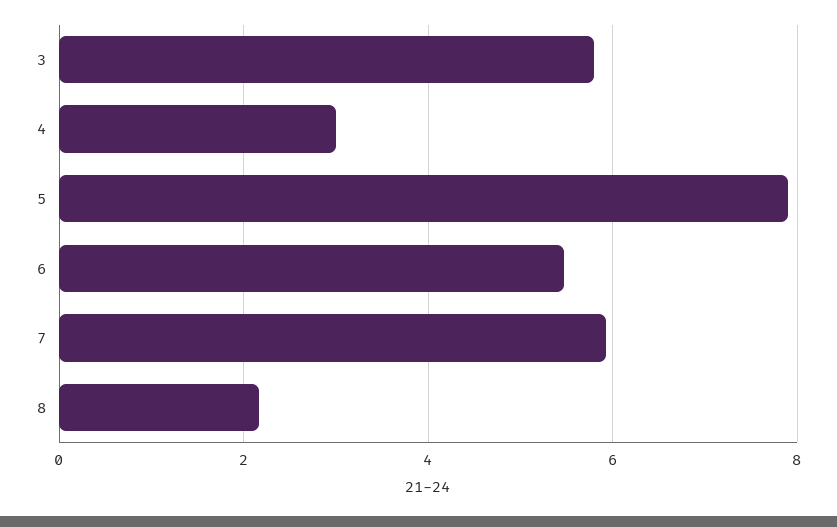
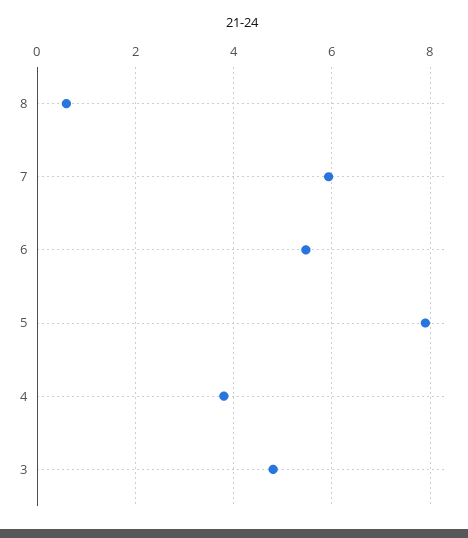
  {
-   "3": 5.8,
+   "3": 4.8,
-   "4": 3,
+   "4": 3.8,
    "5": 8,
    "6": 5.4,
    "7": 6,
-   "8": 2.2
+   "8": 0.6
  }

